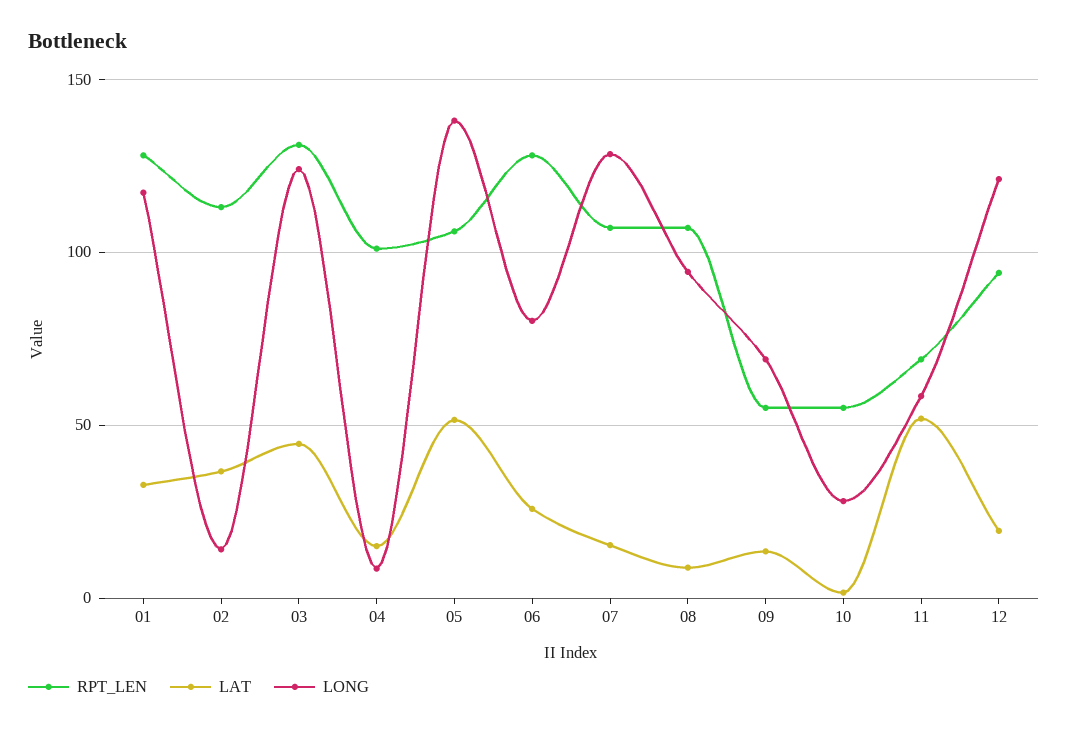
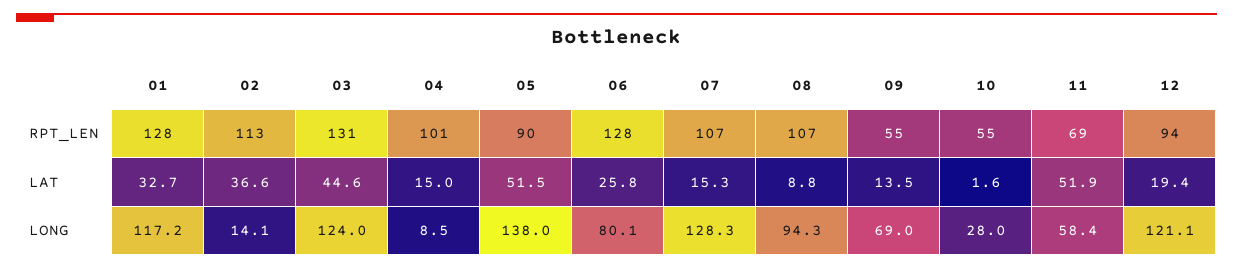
  {
    "RPT_LEN": {
      "01": 128,
      "02": 113,
      "03": 131,
      "04": 101,
-     "05": 105,
+     "05": 90,
      "06": 128,
      "07": 107,
      "08": 107,
      "09": 55,
      "10": 55,
      "11": 69,
      "12": 94
    },
    "LAT": {
      "01": 32.7,
      "02": 36.6,
      "03": 44.6,
      "04": 15,
      "05": 51.5,
      "06": 25.8,
      "07": 15.3,
      "08": 8.8,
      "09": 13.5,
      "10": 1.6,
      "11": 51.9,
      "12": 19.4
    },
    "LONG": {
      "01": 117.2,
      "02": 14.1,
      "03": 124,
      "04": 8.5,
      "05": 138,
      "06": 80.1,
      "07": 128.3,
      "08": 94.3,
      "09": 69,
      "10": 28,
      "11": 58.4,
      "12": 121.1
    }
  }

